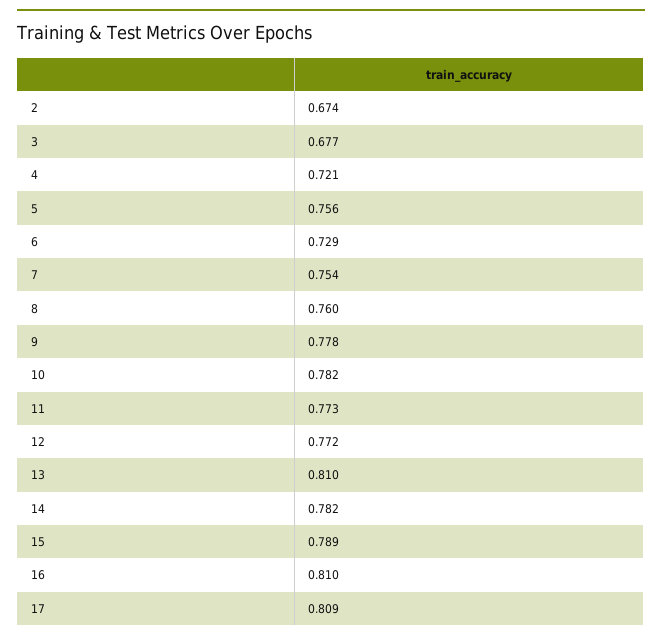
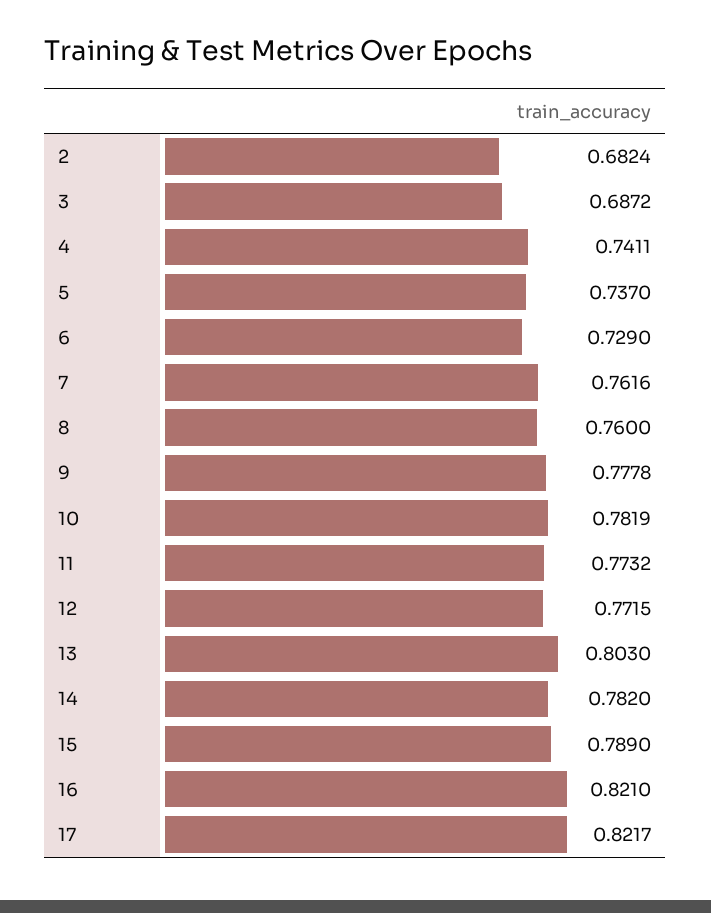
  {
-   "2": 0.674,
+   "2": 0.6824,
-   "3": 0.677,
+   "3": 0.6872,
-   "4": 0.721,
+   "4": 0.7411,
-   "5": 0.756,
+   "5": 0.737,
    "6": 0.729,
-   "7": 0.754,
+   "7": 0.7616,
    "8": 0.76,
    "9": 0.7778,
    "10": 0.7819,
    "11": 0.7732,
    "12": 0.7715,
-   "13": 0.81,
+   "13": 0.803,
    "14": 0.782,
    "15": 0.789,
-   "16": 0.81,
+   "16": 0.821,
-   "17": 0.809
+   "17": 0.8217
  }

